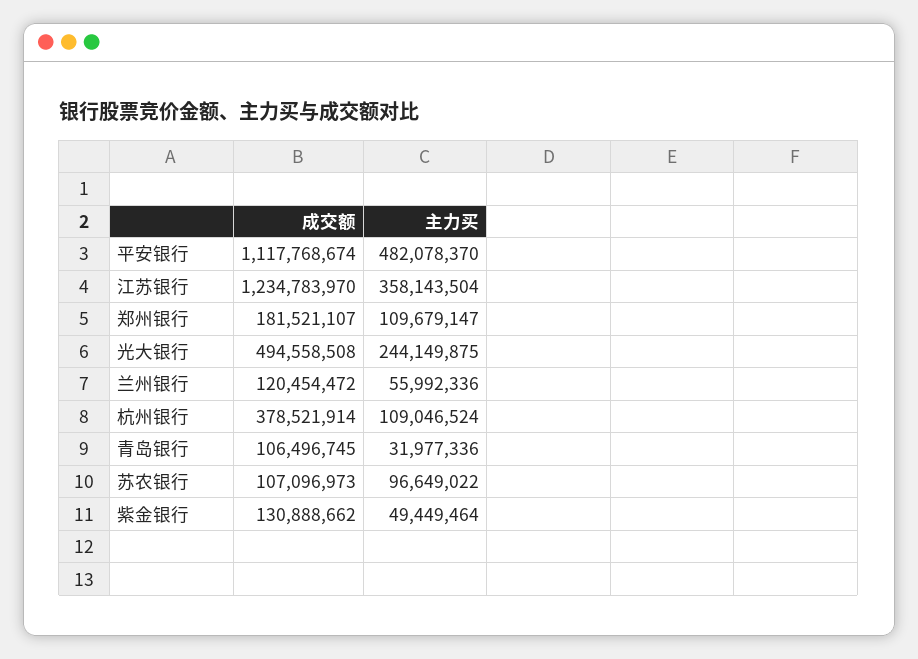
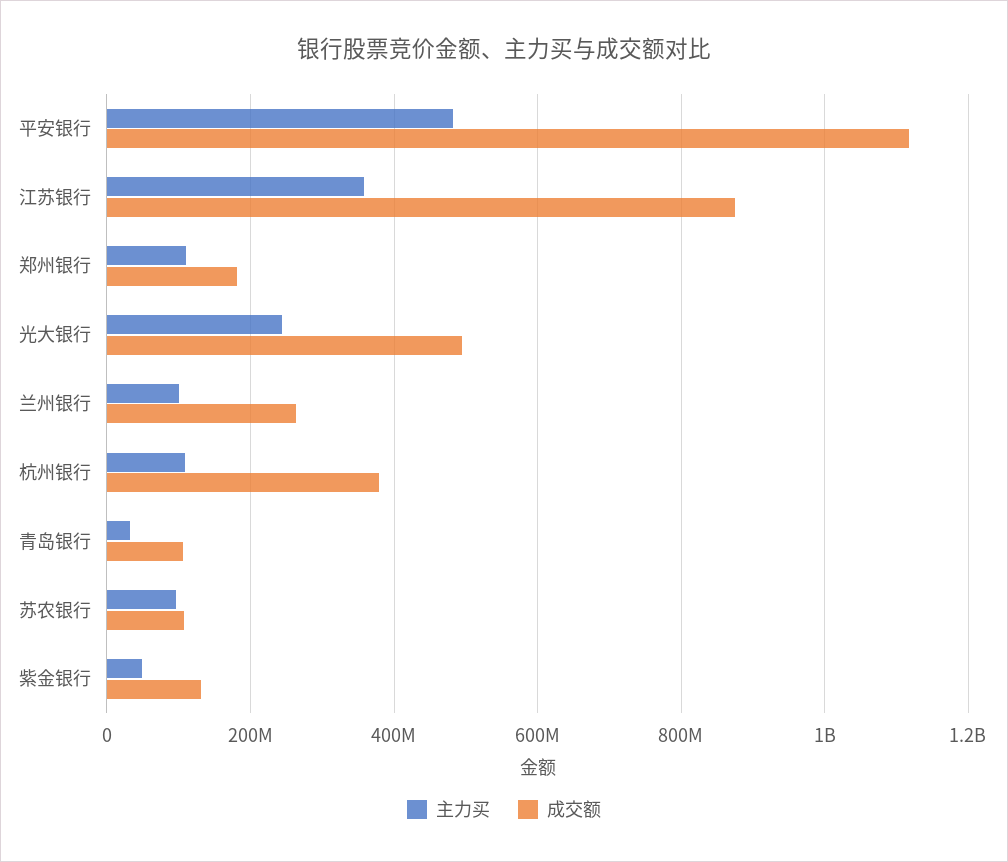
  {
    "成交额": {
      "平安银行": 1117768674,
-     "江苏银行": 1234783970,
+     "江苏银行": 880000000,
      "郑州银行": 181521107,
      "光大银行": 494558508,
-     "兰州银行": 120454472,
+     "兰州银行": 260000000,
      "杭州银行": 378521914,
      "青岛银行": 106496745,
      "苏农银行": 107096973,
      "紫金银行": 130888662
    },
    "主力买": {
      "平安银行": 482078370,
      "江苏银行": 358143504,
      "郑州银行": 109679147,
      "光大银行": 244149875,
-     "兰州银行": 55992336,
+     "兰州银行": 100000000,
      "杭州银行": 109046524,
      "青岛银行": 31977336,
      "苏农银行": 96649022,
      "紫金银行": 49449464
    }
  }

